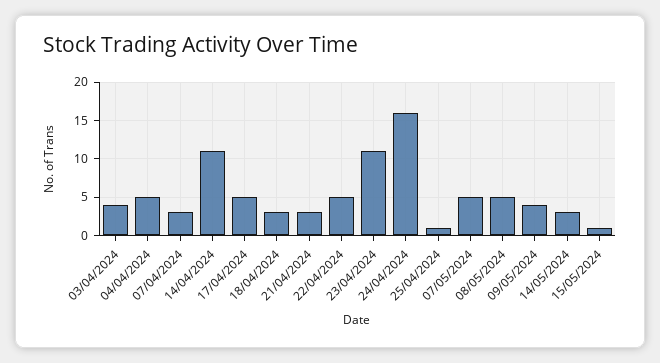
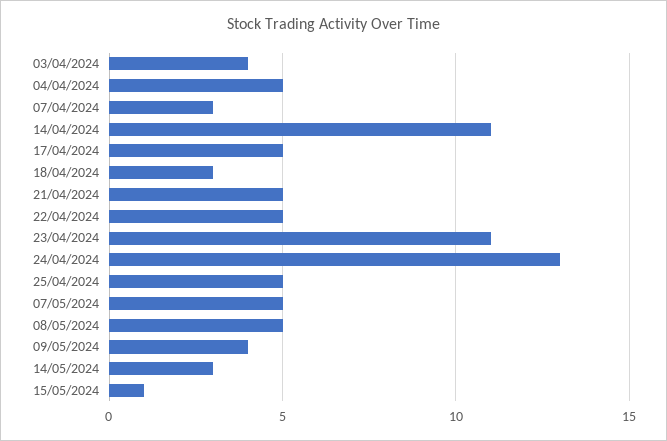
  {
    "03/04/2024": 4,
    "04/04/2024": 5,
    "07/04/2024": 3,
    "14/04/2024": 11,
    "17/04/2024": 5,
    "18/04/2024": 3,
-   "21/04/2024": 3,
+   "21/04/2024": 5,
    "22/04/2024": 5,
    "23/04/2024": 11,
-   "24/04/2024": 16,
+   "24/04/2024": 13,
-   "25/04/2024": 1,
+   "25/04/2024": 5,
    "07/05/2024": 5,
    "08/05/2024": 5,
    "09/05/2024": 4,
    "14/05/2024": 3,
    "15/05/2024": 1
  }

